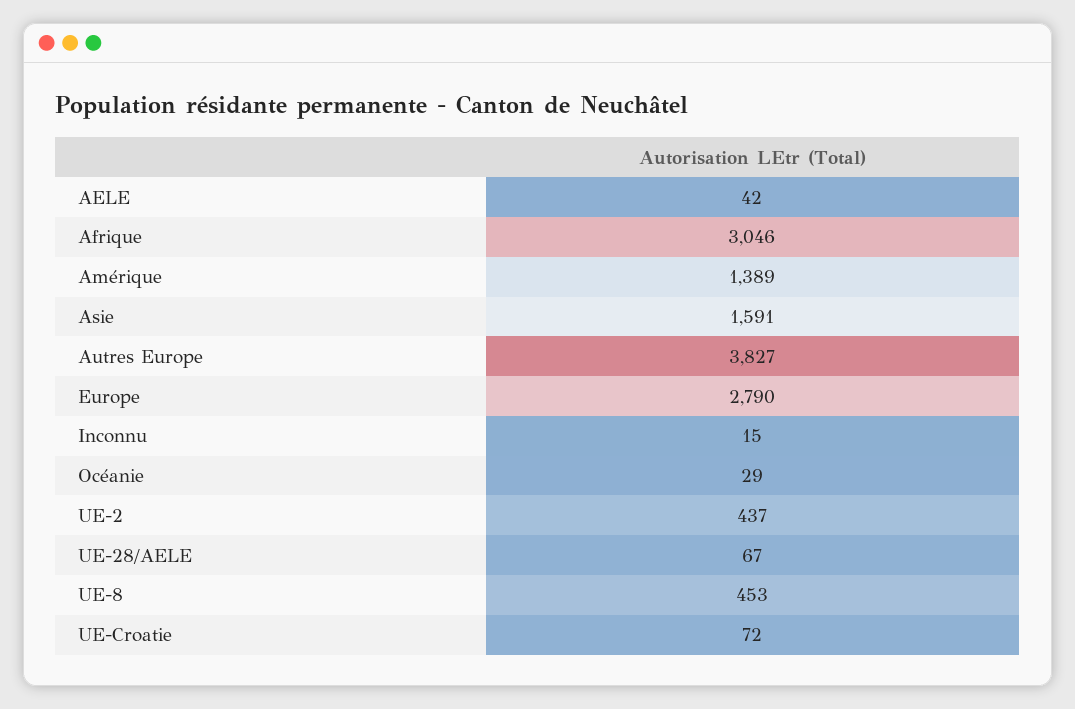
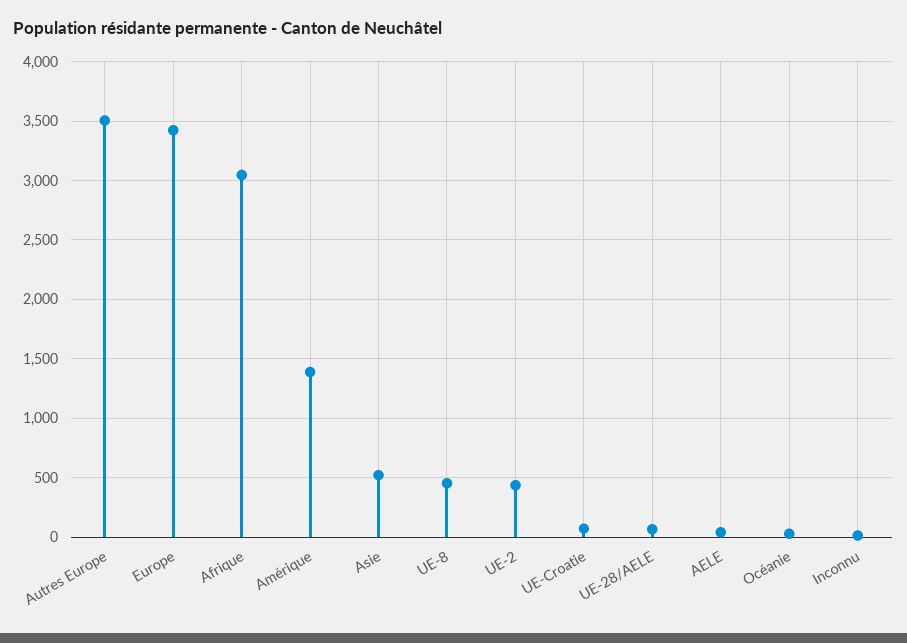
  {
    "AELE": 42,
    "Afrique": 3046,
    "Amérique": 1389,
-   "Asie": 1591,
+   "Asie": 500,
-   "Autres Europe": 3827,
+   "Autres Europe": 3500,
-   "Europe": 2790,
+   "Europe": 3400,
    "Inconnu": 15,
    "Océanie": 29,
    "UE-2": 437,
    "UE-28/AELE": 67,
    "UE-8": 453,
    "UE-Croatie": 72
  }

